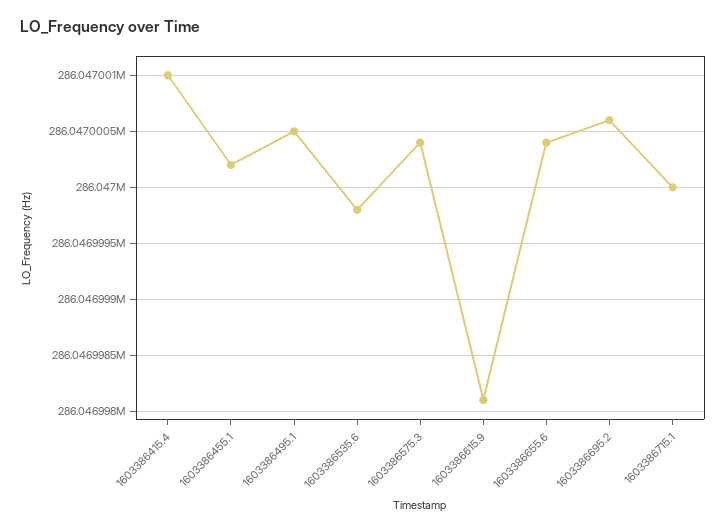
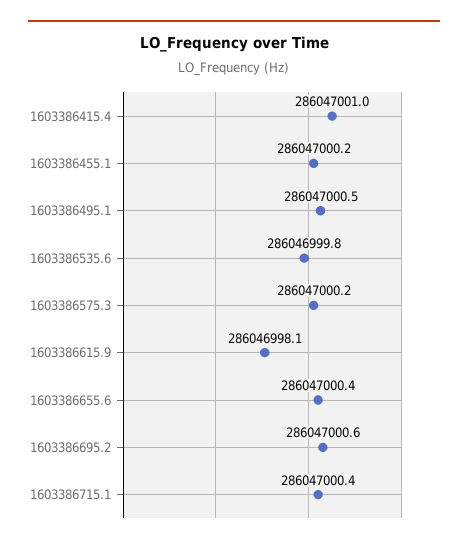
  {
    "1603386415.4": 286047001,
    "1603386455.1": 286047000.2,
    "1603386495.1": 286047000.5,
    "1603386535.6": 286046999.8,
-   "1603386575.3": 286047000.4,
+   "1603386575.3": 286047000.2,
    "1603386615.9": 286046998.1,
    "1603386655.6": 286047000.4,
    "1603386695.2": 286047000.6,
-   "1603386715.1": 286047000
+   "1603386715.1": 286047000.4
  }

